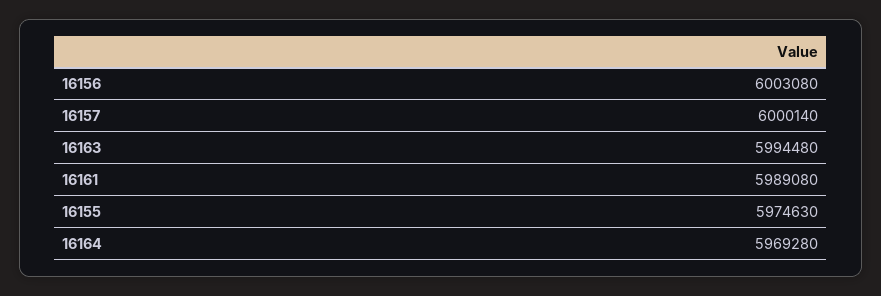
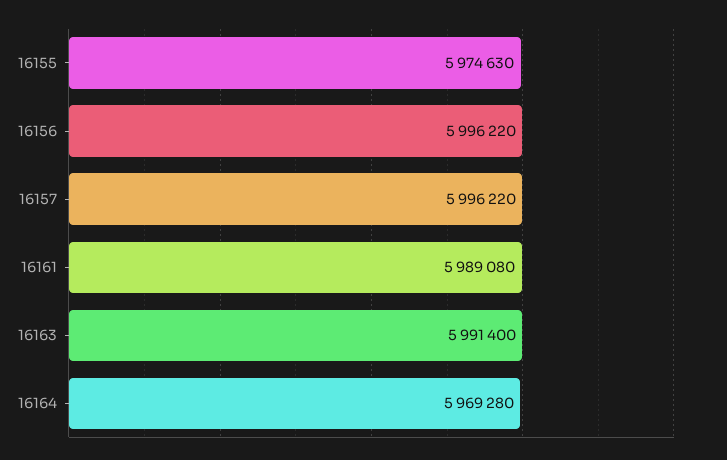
  {
-   "16156": 6003080,
+   "16156": 5996220,
-   "16157": 6000140,
+   "16157": 5996220,
-   "16163": 5994480,
+   "16163": 5991400,
    "16161": 5989080,
    "16155": 5974630,
    "16164": 5969280
  }

